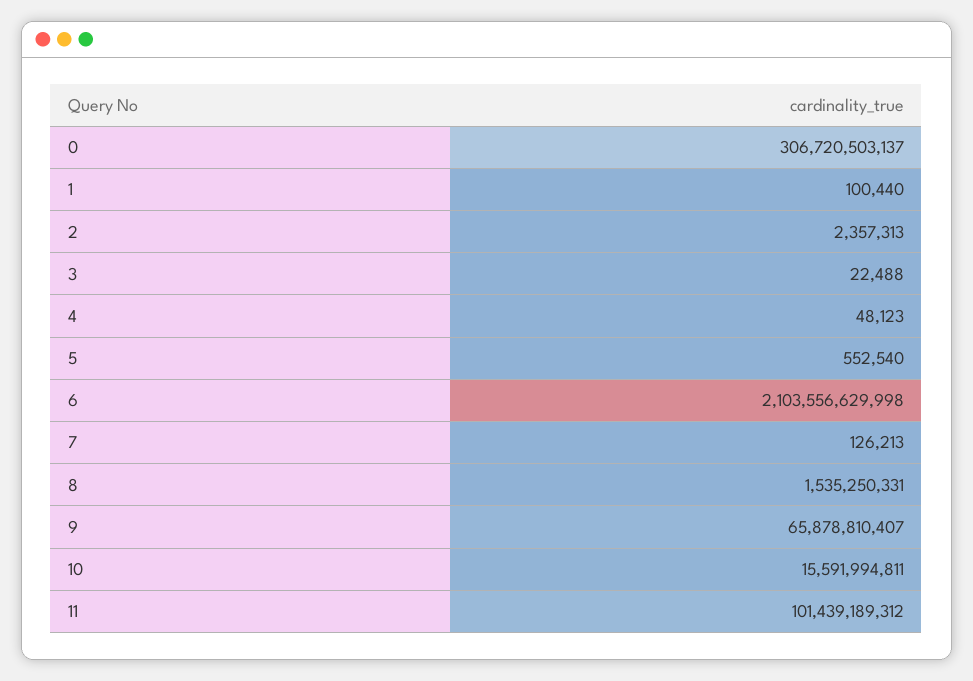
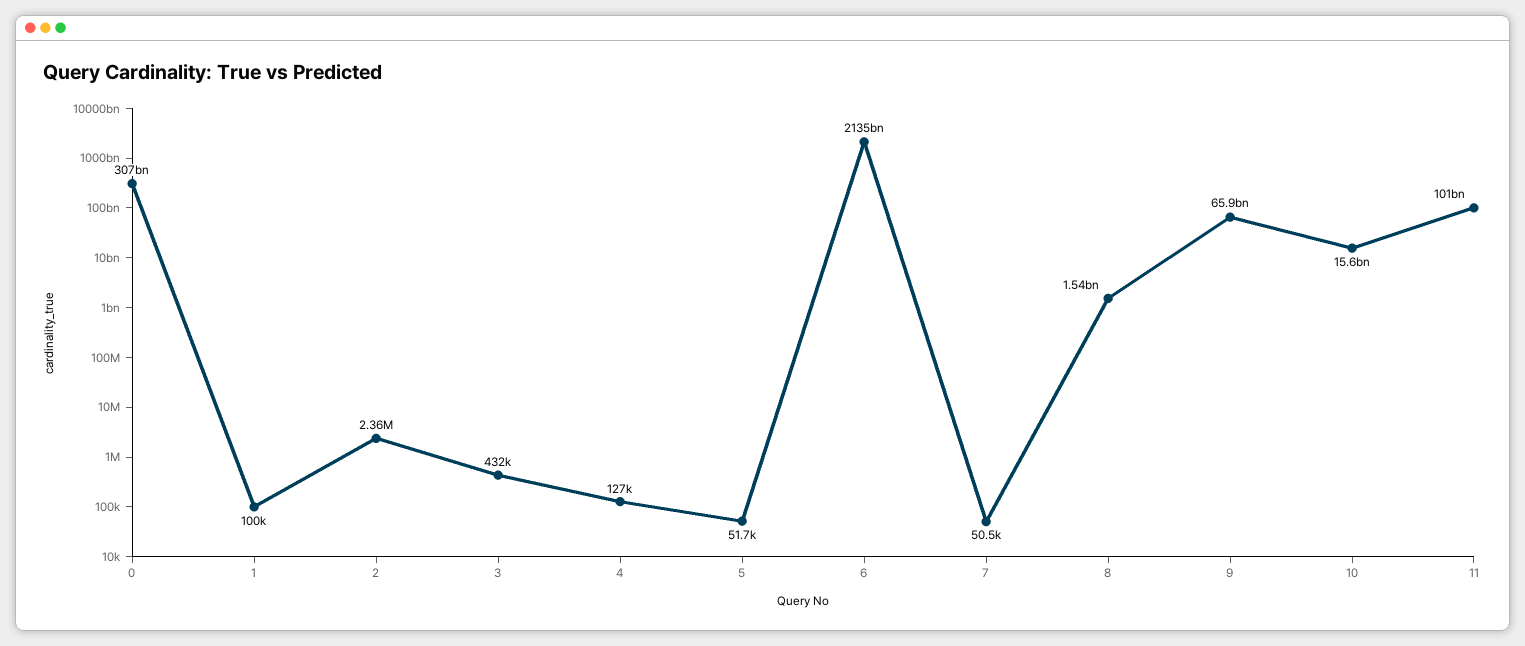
  {
    "0": 306720503137,
    "1": 100440,
    "2": 2357313,
-   "3": 22488,
+   "3": 432000,
-   "4": 48123,
+   "4": 127000,
-   "5": 552540,
+   "5": 51700,
-   "6": 2103556629998,
+   "6": 2135000000000,
-   "7": 126213,
+   "7": 50500,
    "8": 1535250331,
    "9": 65878810407,
    "10": 15591994811,
    "11": 101439189312
  }

